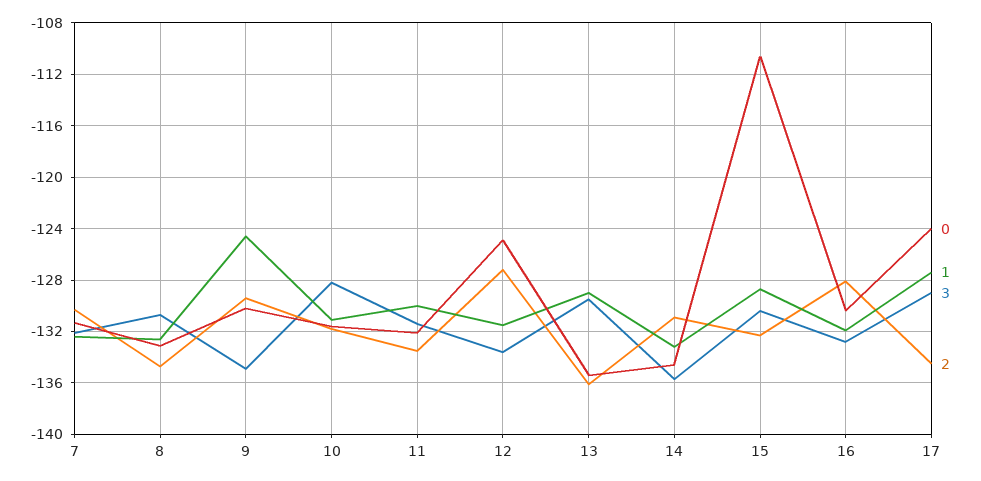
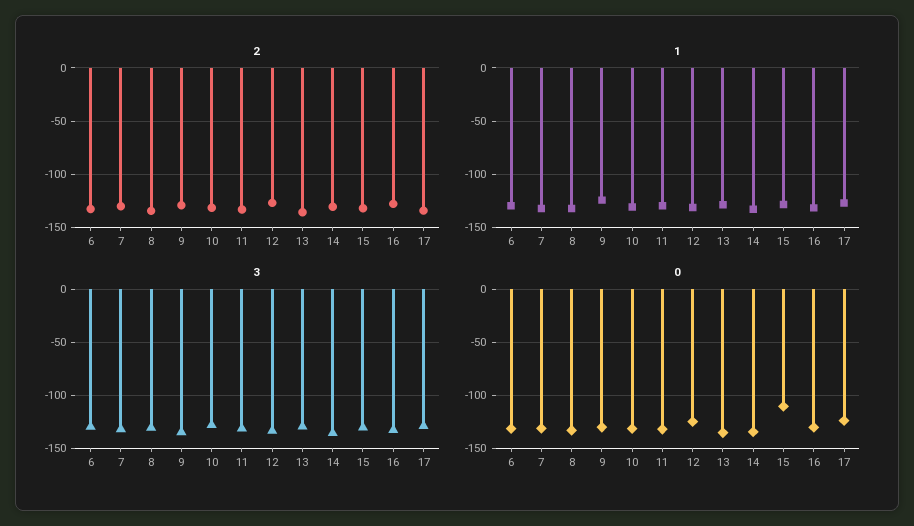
  {
    "0": {
      "7": -131.5,
      "8": -133,
      "9": -130,
      "10": -131.5,
      "11": -132,
      "12": -125,
      "13": -135.5,
      "14": -134.5,
      "15": -110.5,
      "16": -130.5,
-     "17": -124
+     "17": -124,
+     "6": -130
    },
    "1": {
      "7": -132.5,
      "8": -132.5,
      "9": -124.5,
      "10": -131,
      "11": -130,
      "12": -131.5,
      "13": -129,
      "14": -133,
      "15": -128.5,
      "16": -132,
-     "17": -127.5
+     "17": -127.5,
+     "6": -130
    },
    "3": {
      "7": -132,
      "8": -130.5,
      "9": -135,
      "10": -128,
      "11": -131.5,
      "12": -133.5,
      "13": -129.5,
      "14": -135.5,
      "15": -130.5,
      "16": -133,
-     "17": -129
+     "17": -129,
+     "6": -130
    },
    "2": {
      "7": -130.5,
      "8": -134.5,
      "9": -129.5,
      "10": -132,
      "11": -133.5,
      "12": -127,
      "13": -136,
      "14": -131,
      "15": -132.5,
      "16": -128,
-     "17": -134.5
+     "17": -134.5,
+     "6": -130
    }
  }

